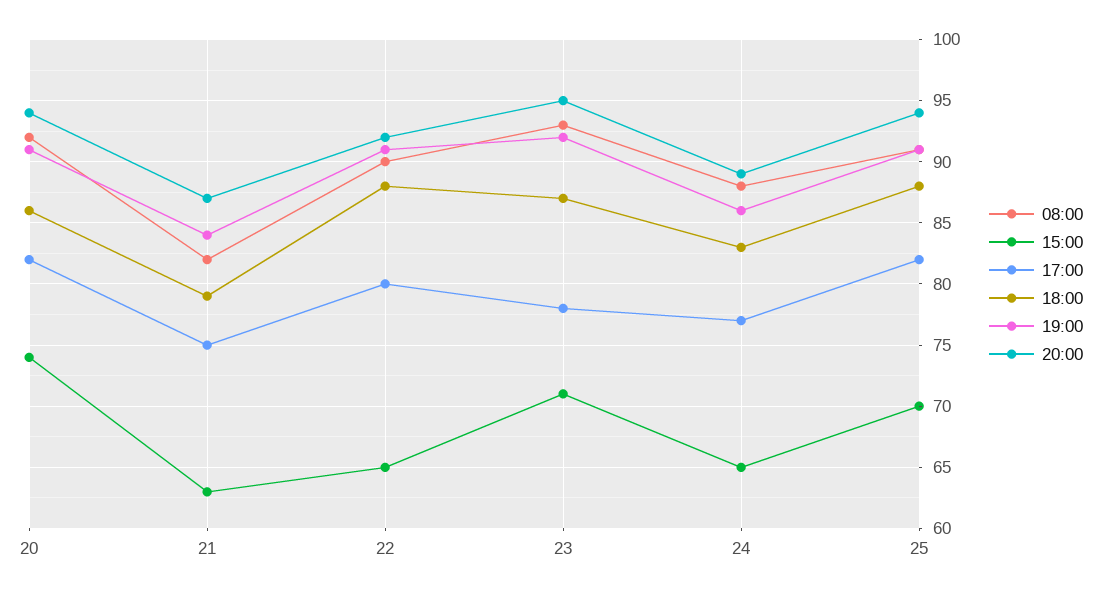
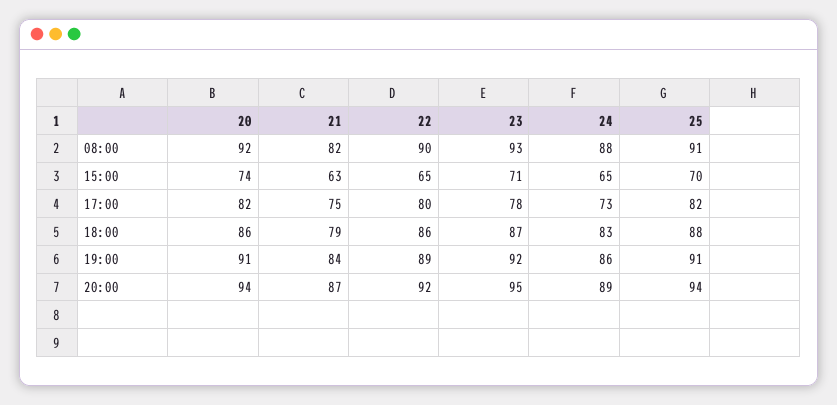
  {
    "08:00": {
      "20": 92,
      "21": 82,
      "22": 90,
      "23": 93,
      "24": 88,
      "25": 91
    },
    "15:00": {
      "20": 74,
      "21": 63,
      "22": 65,
      "23": 71,
      "24": 65,
      "25": 70
    },
    "17:00": {
      "20": 82,
      "21": 75,
      "22": 80,
      "23": 78,
-     "24": 77,
+     "24": 73,
      "25": 82
    },
    "18:00": {
      "20": 86,
      "21": 79,
-     "22": 88,
+     "22": 86,
      "23": 87,
      "24": 83,
      "25": 88
    },
    "19:00": {
      "20": 91,
      "21": 84,
-     "22": 91,
+     "22": 89,
      "23": 92,
      "24": 86,
      "25": 91
    },
    "20:00": {
      "20": 94,
      "21": 87,
      "22": 92,
      "23": 95,
      "24": 89,
      "25": 94
    }
  }

